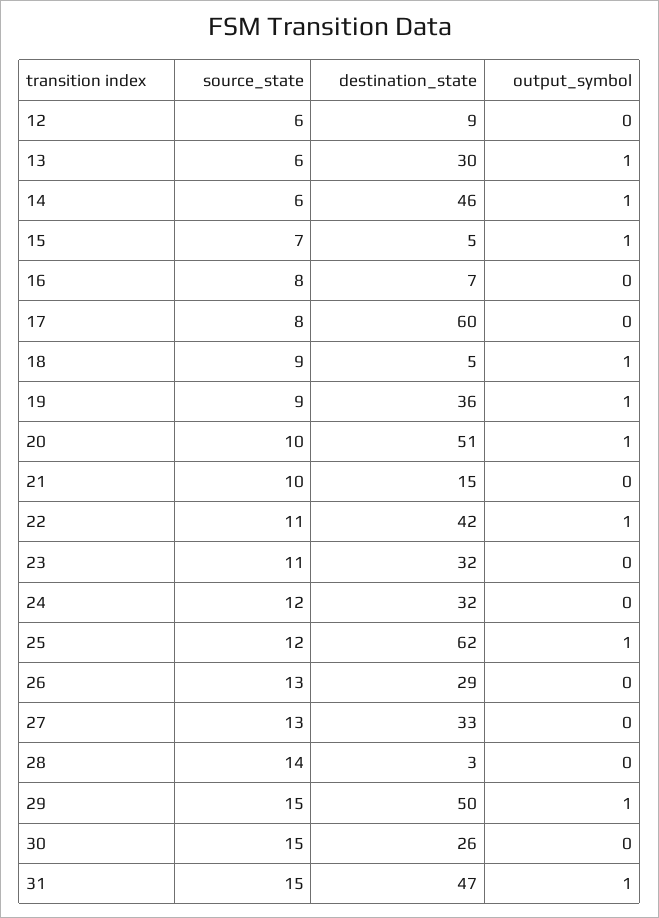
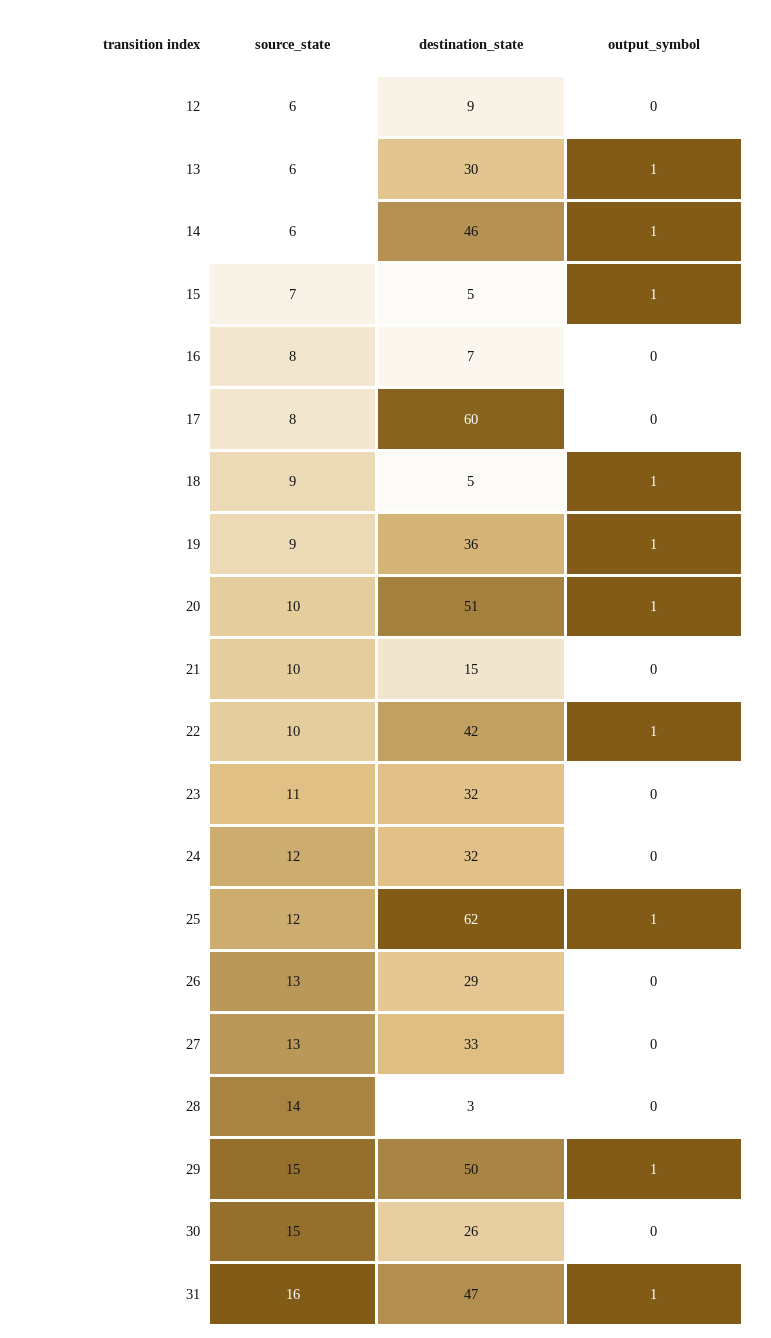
  {
    "source_state": {
      "12": 6,
      "13": 6,
      "14": 6,
      "15": 7,
      "16": 8,
      "17": 8,
      "18": 9,
      "19": 9,
      "20": 10,
      "21": 10,
-     "22": 11,
+     "22": 10,
      "23": 11,
      "24": 12,
      "25": 12,
      "26": 13,
      "27": 13,
      "28": 14,
      "29": 15,
      "30": 15,
-     "31": 15
+     "31": 16
    },
    "destination_state": {
      "12": 9,
      "13": 30,
      "14": 46,
      "15": 5,
      "16": 7,
      "17": 60,
      "18": 5,
      "19": 36,
      "20": 51,
      "21": 15,
      "22": 42,
      "23": 32,
      "24": 32,
      "25": 62,
      "26": 29,
      "27": 33,
      "28": 3,
      "29": 50,
      "30": 26,
      "31": 47
    },
    "output_symbol": {
      "12": 0,
      "13": 1,
      "14": 1,
      "15": 1,
      "16": 0,
      "17": 0,
      "18": 1,
      "19": 1,
      "20": 1,
      "21": 0,
      "22": 1,
      "23": 0,
      "24": 0,
      "25": 1,
      "26": 0,
      "27": 0,
      "28": 0,
      "29": 1,
      "30": 0,
      "31": 1
    }
  }

